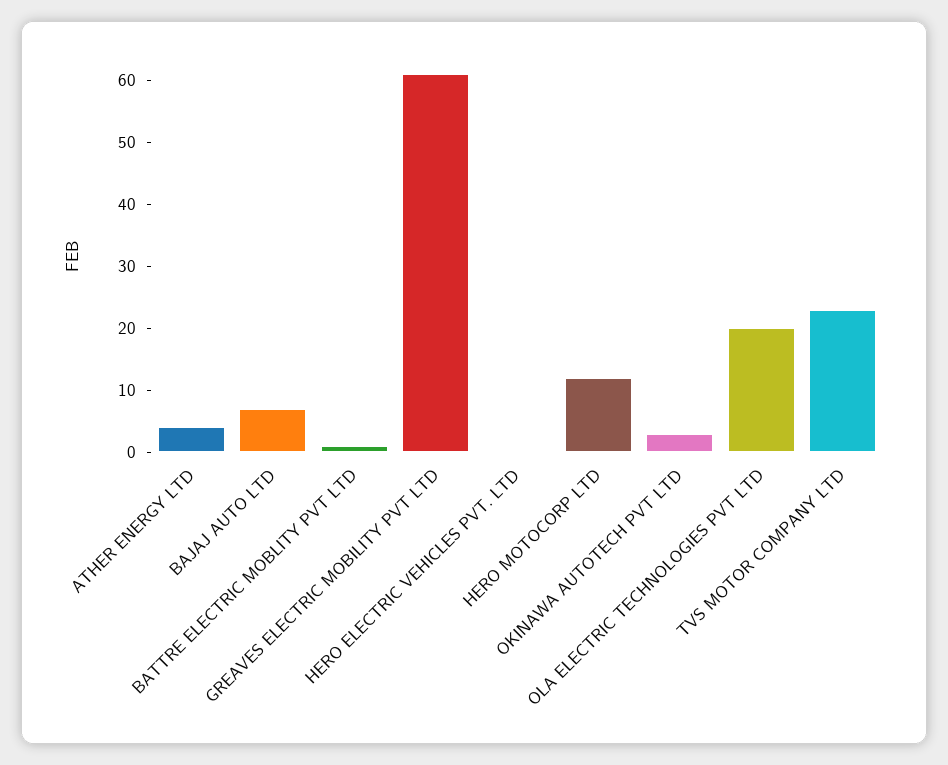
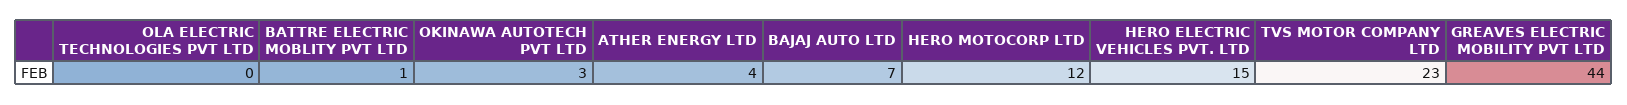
  {
    "ATHER ENERGY LTD": 4,
    "BAJAJ AUTO LTD": 7,
    "BATTRE ELECTRIC MOBLITY PVT LTD": 1,
-   "GREAVES ELECTRIC MOBILITY PVT LTD": 60,
+   "GREAVES ELECTRIC MOBILITY PVT LTD": 44,
-   "HERO ELECTRIC VEHICLES PVT. LTD": 0,
+   "HERO ELECTRIC VEHICLES PVT. LTD": 15,
    "HERO MOTOCORP LTD": 12,
    "OKINAWA AUTOTECH PVT LTD": 3,
-   "OLA ELECTRIC TECHNOLOGIES PVT LTD": 20,
+   "OLA ELECTRIC TECHNOLOGIES PVT LTD": 0,
    "TVS MOTOR COMPANY LTD": 23
  }

